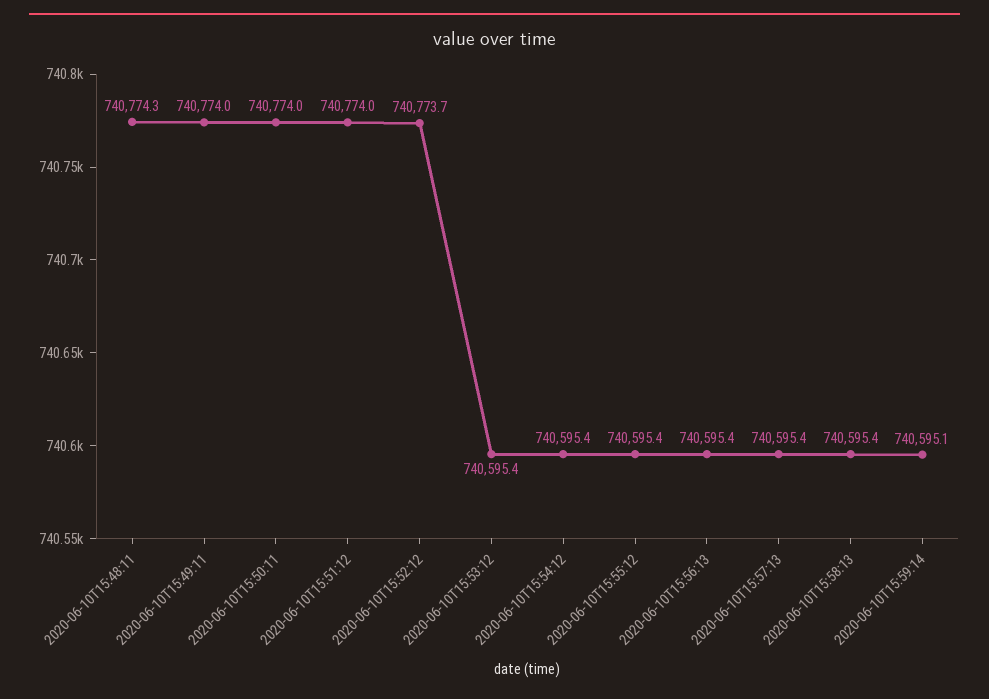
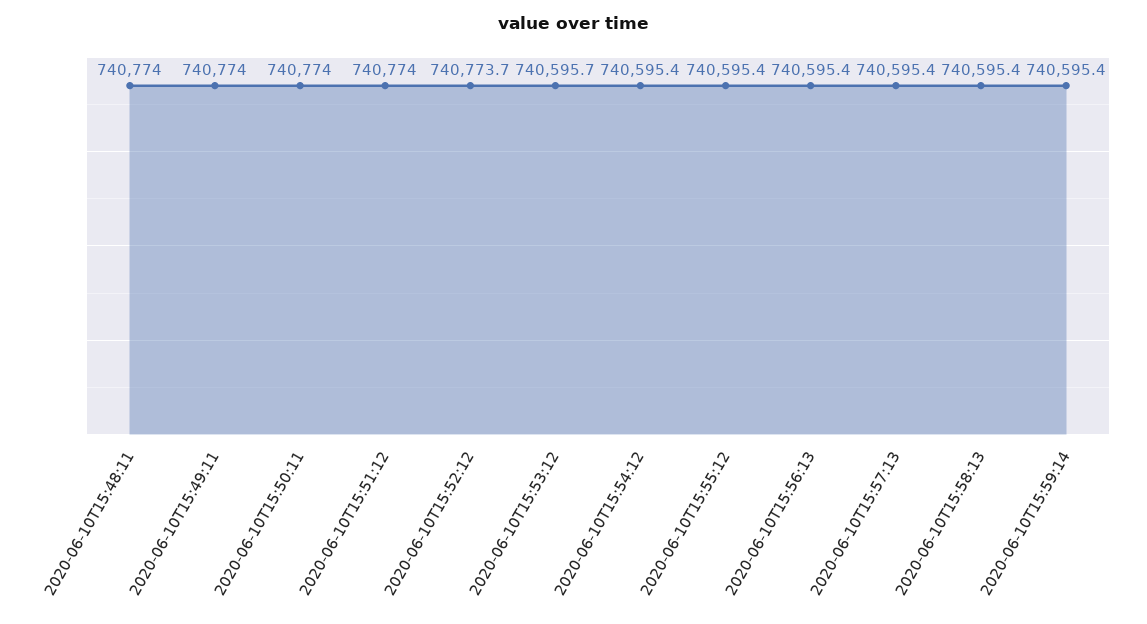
  {
-   "2020-06-10T15:48:11": 740774.3,
+   "2020-06-10T15:48:11": 740774,
    "2020-06-10T15:49:11": 740774,
    "2020-06-10T15:50:11": 740774,
    "2020-06-10T15:51:12": 740774,
    "2020-06-10T15:52:12": 740773.7,
-   "2020-06-10T15:53:12": 740595.4,
+   "2020-06-10T15:53:12": 740595.7,
    "2020-06-10T15:54:12": 740595.4,
    "2020-06-10T15:55:12": 740595.4,
    "2020-06-10T15:56:13": 740595.4,
    "2020-06-10T15:57:13": 740595.4,
    "2020-06-10T15:58:13": 740595.4,
-   "2020-06-10T15:59:14": 740595.1
+   "2020-06-10T15:59:14": 740595.4
  }

